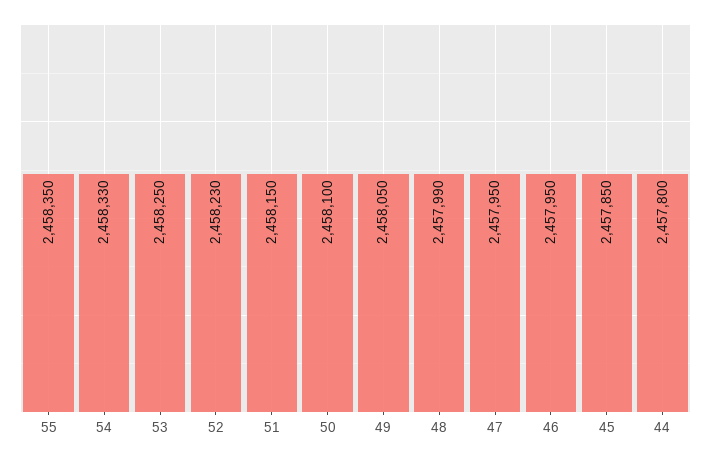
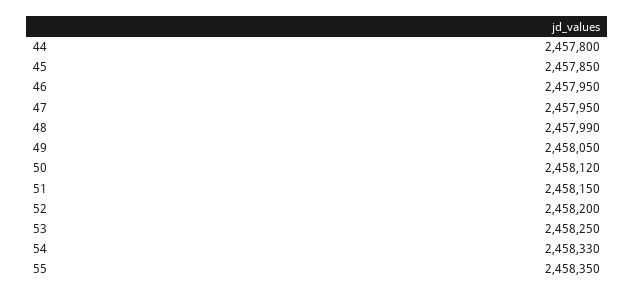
  {
    "55": 2458350,
    "54": 2458330,
    "53": 2458250,
-   "52": 2458230,
+   "52": 2458200,
    "51": 2458150,
-   "50": 2458100,
+   "50": 2458120,
    "49": 2458050,
    "48": 2457990,
    "47": 2457950,
    "46": 2457950,
    "45": 2457850,
    "44": 2457800
  }

